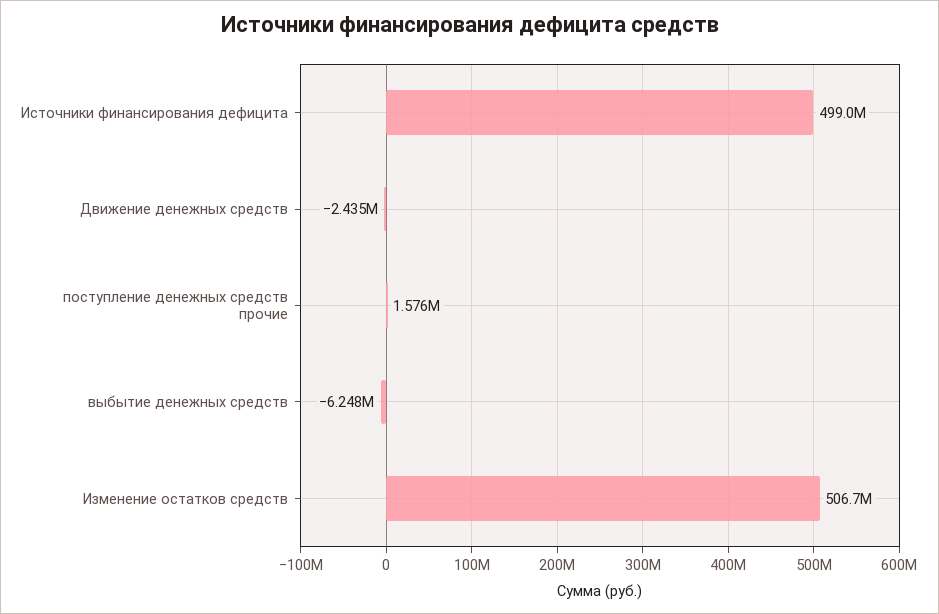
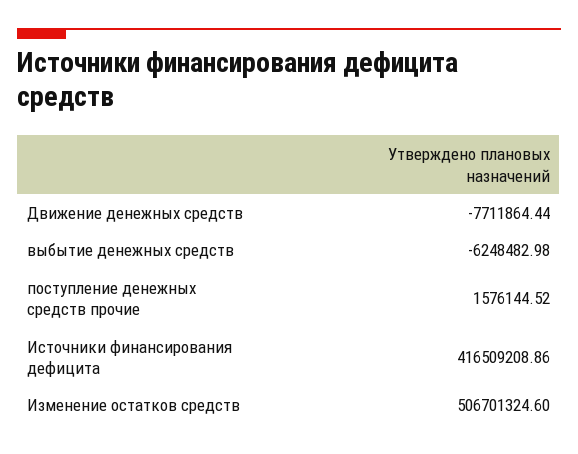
  {
-   "Источники финансирования дефицита": 499000000,
+   "Источники финансирования дефицита": 416509208.86,
-   "Движение денежных средств": -2435000,
+   "Движение денежных средств": -7711864.44,
    "поступление денежных средств прочие": 1576144.52,
    "выбытие денежных средств": -6248482.98,
    "Изменение остатков средств": 506701324.6
  }

